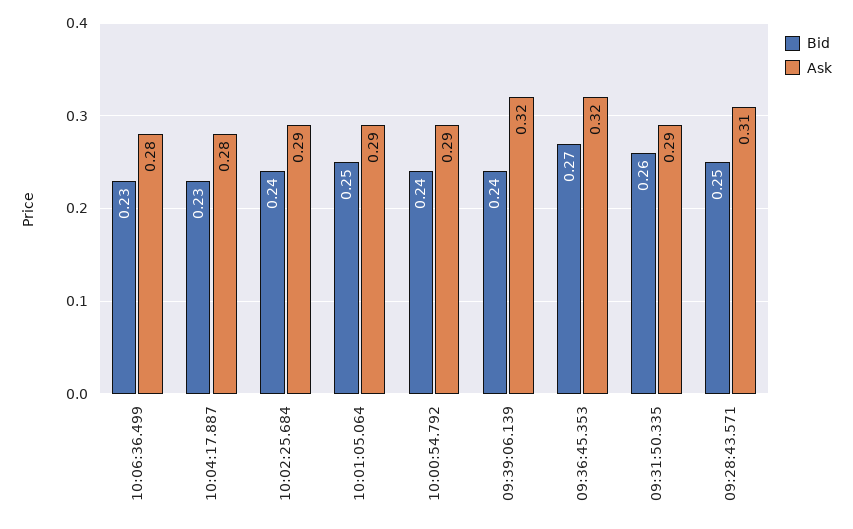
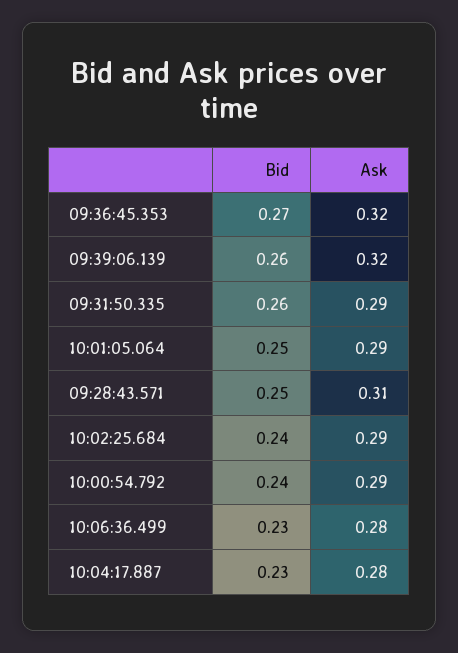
  {
    "Bid": {
      "10:06:36.499": 0.23,
      "10:04:17.887": 0.23,
      "10:02:25.684": 0.24,
      "10:01:05.064": 0.25,
      "10:00:54.792": 0.24,
-     "09:39:06.139": 0.24,
+     "09:39:06.139": 0.26,
      "09:36:45.353": 0.27,
      "09:31:50.335": 0.26,
      "09:28:43.571": 0.25
    },
    "Ask": {
      "10:06:36.499": 0.28,
      "10:04:17.887": 0.28,
      "10:02:25.684": 0.29,
      "10:01:05.064": 0.29,
      "10:00:54.792": 0.29,
      "09:39:06.139": 0.32,
      "09:36:45.353": 0.32,
      "09:31:50.335": 0.29,
      "09:28:43.571": 0.31
    }
  }

